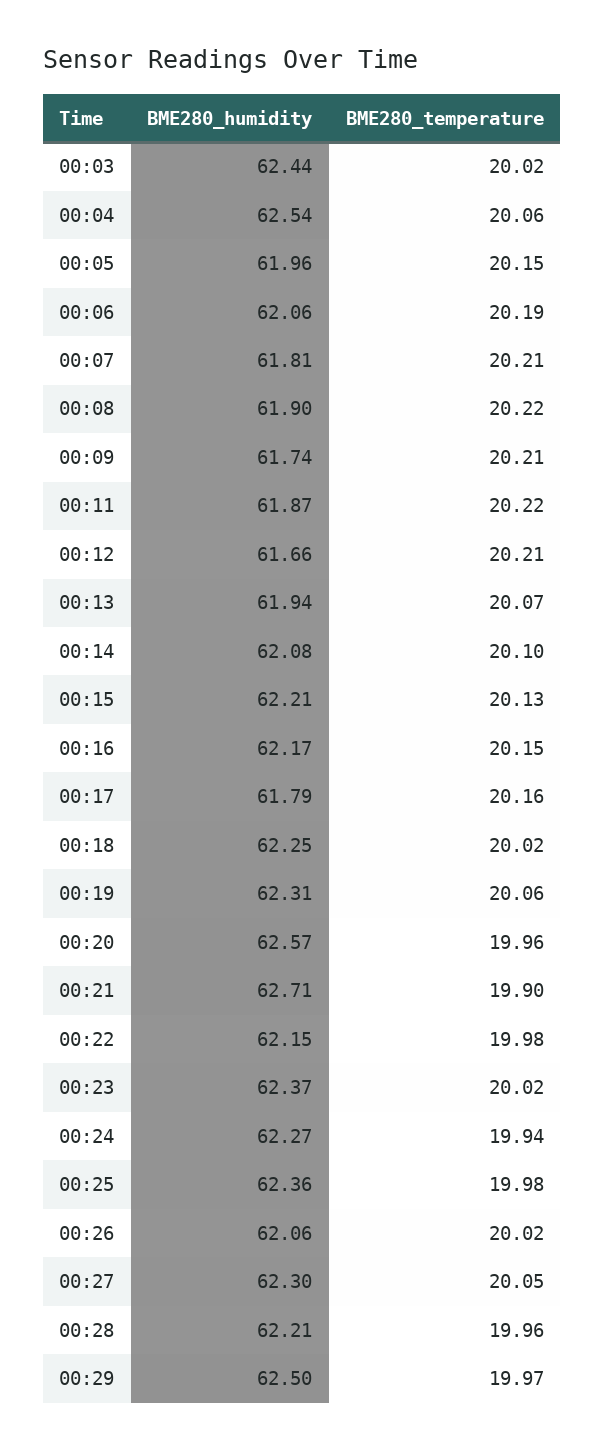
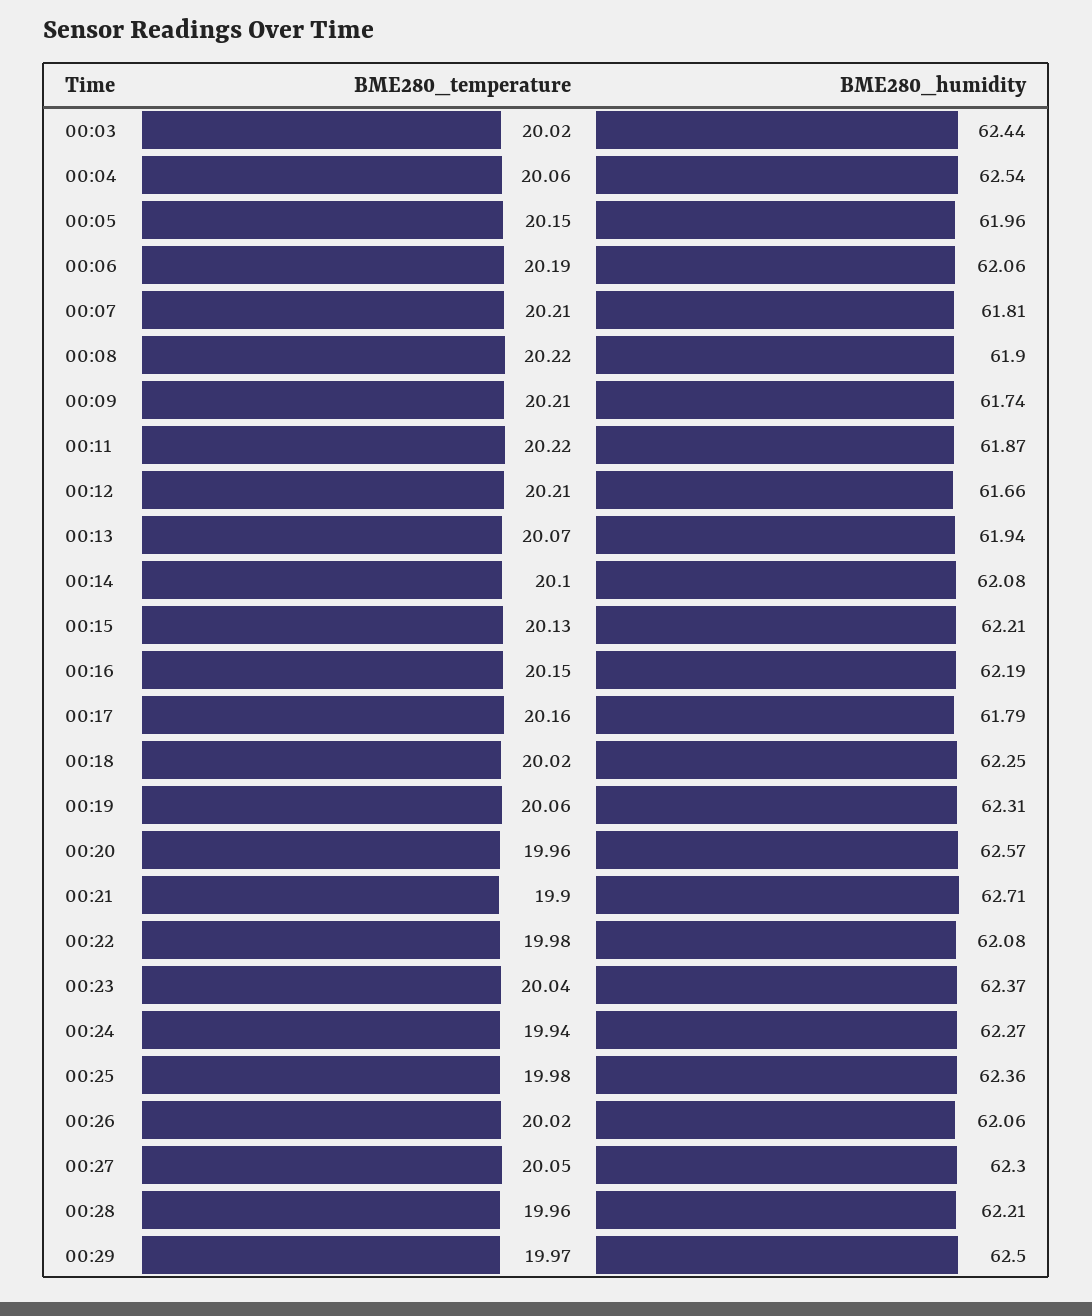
  {
    "BME280_humidity": {
      "00:03": 62.44,
      "00:04": 62.54,
      "00:05": 61.96,
      "00:06": 62.06,
      "00:07": 61.81,
      "00:08": 61.9,
      "00:09": 61.74,
      "00:11": 61.87,
      "00:12": 61.66,
      "00:13": 61.94,
      "00:14": 62.08,
      "00:15": 62.21,
-     "00:16": 62.17,
+     "00:16": 62.19,
      "00:17": 61.79,
      "00:18": 62.25,
      "00:19": 62.31,
      "00:20": 62.57,
      "00:21": 62.71,
-     "00:22": 62.15,
+     "00:22": 62.08,
      "00:23": 62.37,
      "00:24": 62.27,
      "00:25": 62.36,
      "00:26": 62.06,
      "00:27": 62.3,
      "00:28": 62.21,
      "00:29": 62.5
    },
    "BME280_temperature": {
      "00:03": 20.02,
      "00:04": 20.06,
      "00:05": 20.15,
      "00:06": 20.19,
      "00:07": 20.21,
      "00:08": 20.22,
      "00:09": 20.21,
      "00:11": 20.22,
      "00:12": 20.21,
      "00:13": 20.07,
      "00:14": 20.1,
      "00:15": 20.13,
      "00:16": 20.15,
      "00:17": 20.16,
      "00:18": 20.02,
      "00:19": 20.06,
      "00:20": 19.96,
      "00:21": 19.9,
      "00:22": 19.98,
-     "00:23": 20.02,
+     "00:23": 20.04,
      "00:24": 19.94,
      "00:25": 19.98,
      "00:26": 20.02,
      "00:27": 20.05,
      "00:28": 19.96,
      "00:29": 19.97
    }
  }

